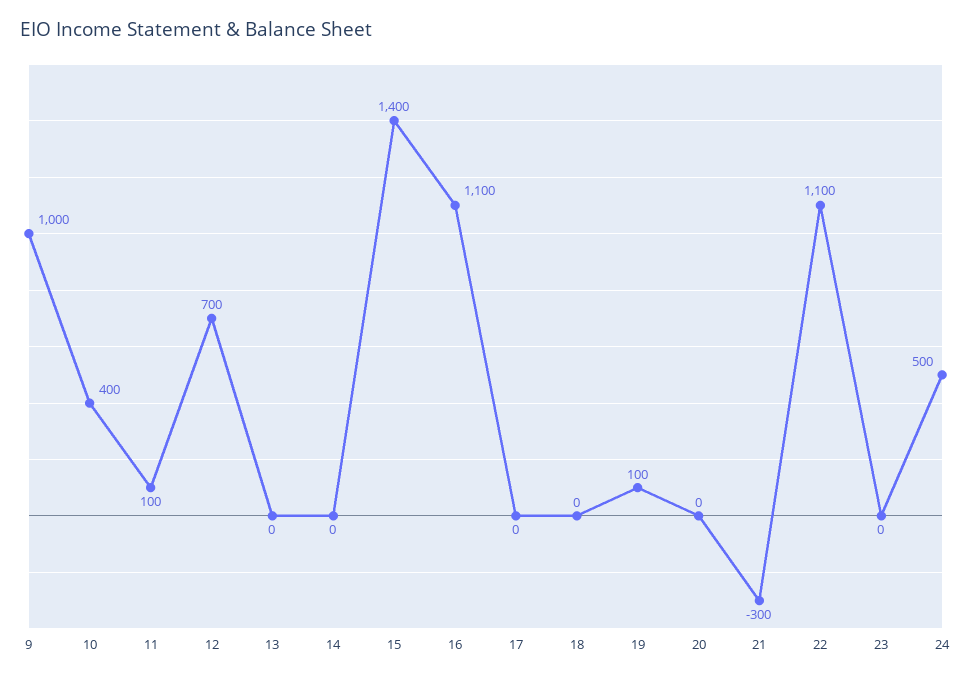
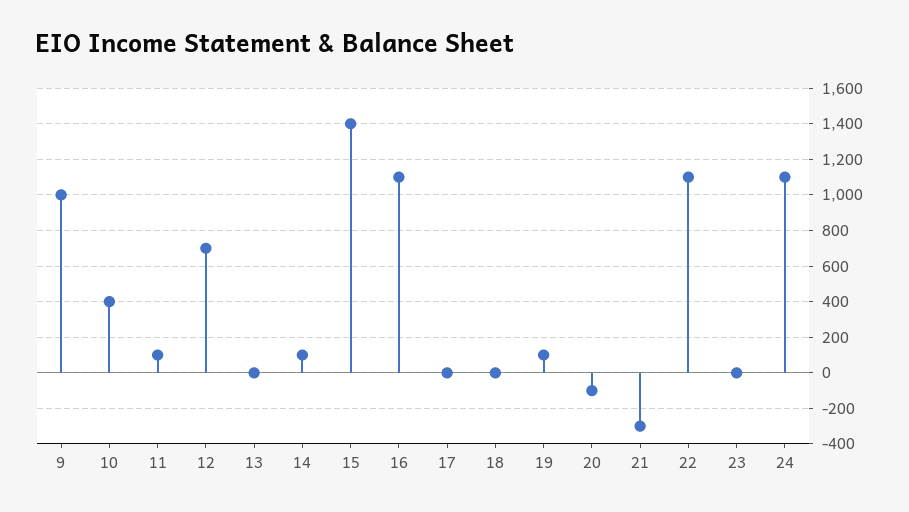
  {
    "9": 1000,
    "10": 400,
    "11": 100,
    "12": 700,
    "13": 0,
-   "14": 0,
+   "14": 100,
    "15": 1400,
    "16": 1100,
    "17": 0,
    "18": 0,
    "19": 100,
-   "20": 0,
+   "20": -100,
    "21": -300,
    "22": 1100,
    "23": 0,
-   "24": 500
+   "24": 1100
  }

